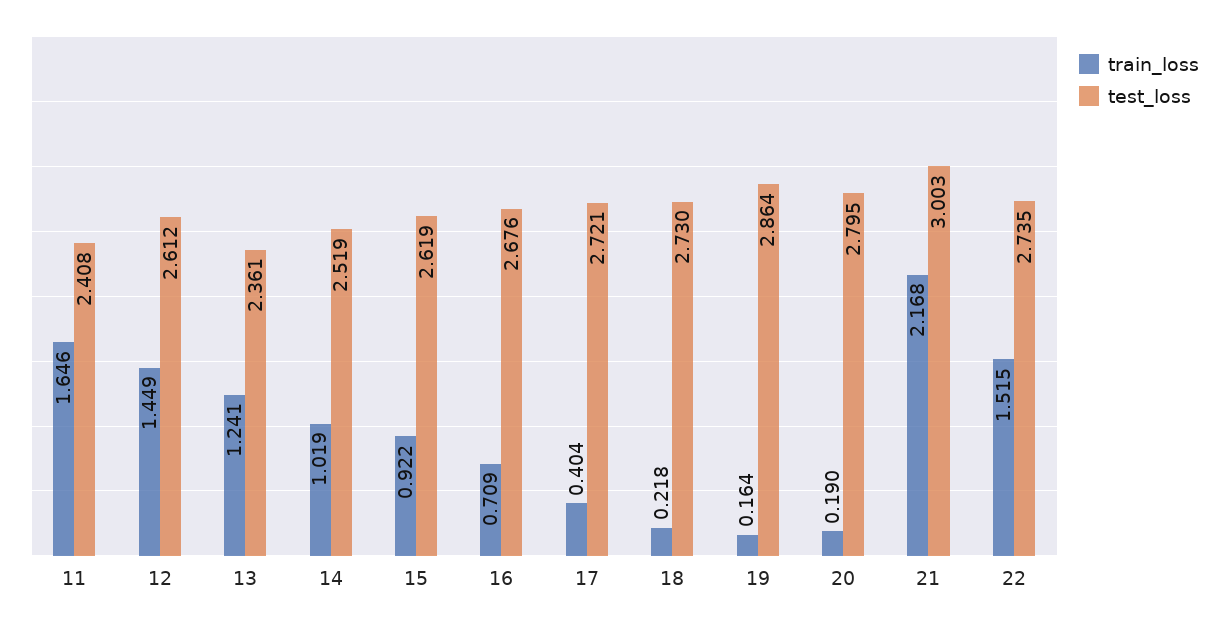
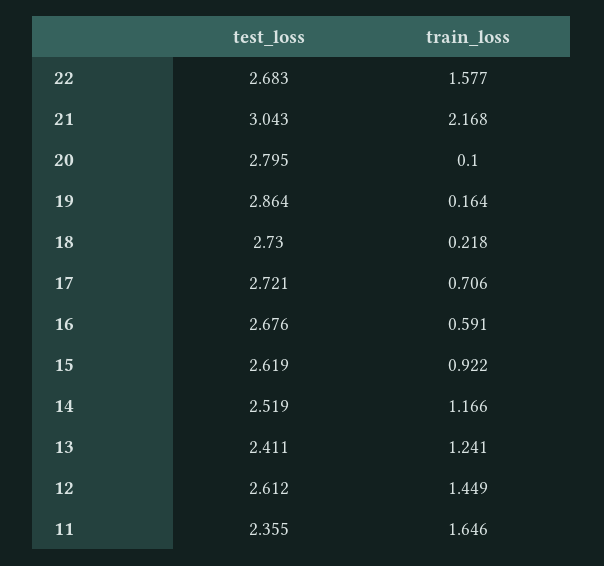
  {
    "train_loss": {
      "11": 1.646,
      "12": 1.449,
      "13": 1.241,
-     "14": 1.019,
+     "14": 1.166,
      "15": 0.922,
-     "16": 0.709,
+     "16": 0.591,
-     "17": 0.404,
+     "17": 0.706,
      "18": 0.218,
      "19": 0.164,
-     "20": 0.19,
+     "20": 0.1,
      "21": 2.168,
-     "22": 1.515
+     "22": 1.577
    },
    "test_loss": {
-     "11": 2.408,
+     "11": 2.355,
      "12": 2.612,
-     "13": 2.361,
+     "13": 2.411,
      "14": 2.519,
      "15": 2.619,
      "16": 2.676,
      "17": 2.721,
      "18": 2.73,
      "19": 2.864,
      "20": 2.795,
-     "21": 3.003,
+     "21": 3.043,
-     "22": 2.735
+     "22": 2.683
    }
  }

